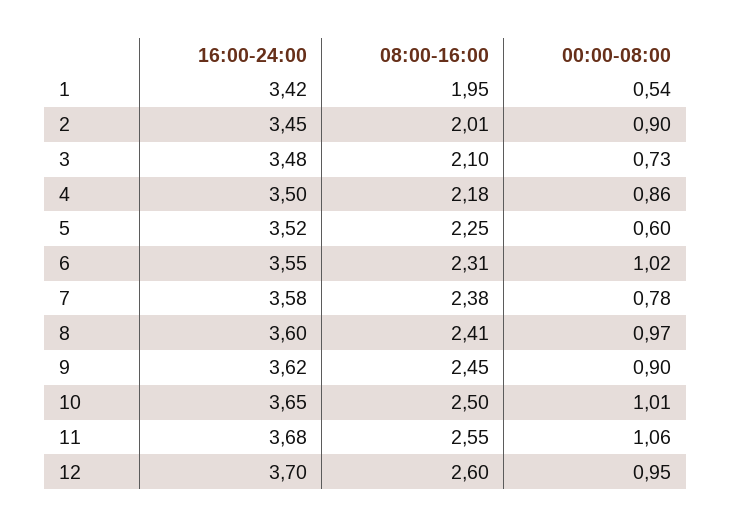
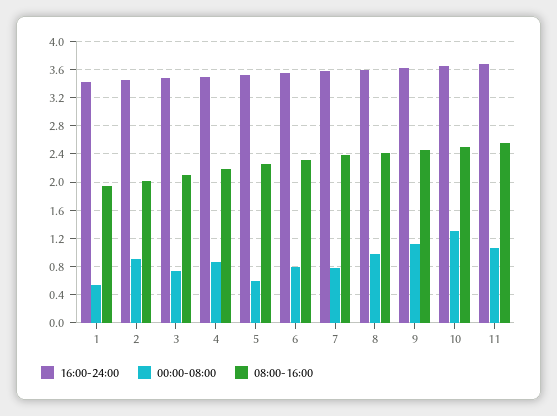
  {
    "16:00-24:00": {
      "1": 3.42,
      "2": 3.45,
      "3": 3.48,
      "4": 3.5,
      "5": 3.52,
      "6": 3.55,
      "7": 3.58,
      "8": 3.6,
      "9": 3.62,
      "10": 3.65,
-     "11": 3.68,
+     "11": 3.68
-     "12": 3.7
    },
    "08:00-16:00": {
      "1": 1.95,
      "2": 2.01,
      "3": 2.1,
      "4": 2.18,
      "5": 2.25,
      "6": 2.31,
      "7": 2.38,
      "8": 2.41,
      "9": 2.45,
      "10": 2.5,
-     "11": 2.55,
+     "11": 2.55
-     "12": 2.6
    },
    "00:00-08:00": {
      "1": 0.54,
      "2": 0.9,
      "3": 0.73,
      "4": 0.86,
      "5": 0.6,
-     "6": 1.02,
+     "6": 0.8,
      "7": 0.78,
      "8": 0.97,
-     "9": 0.9,
+     "9": 1.1,
-     "10": 1.01,
+     "10": 1.3,
-     "11": 1.06,
+     "11": 1.06
-     "12": 0.95
    }
  }

